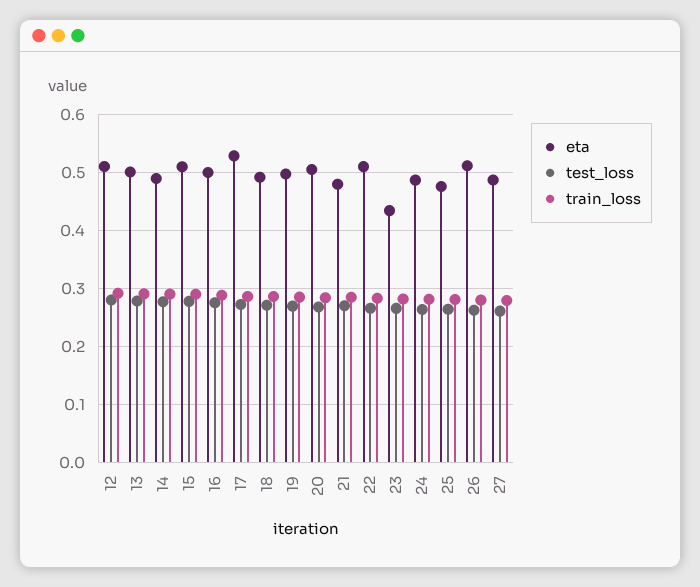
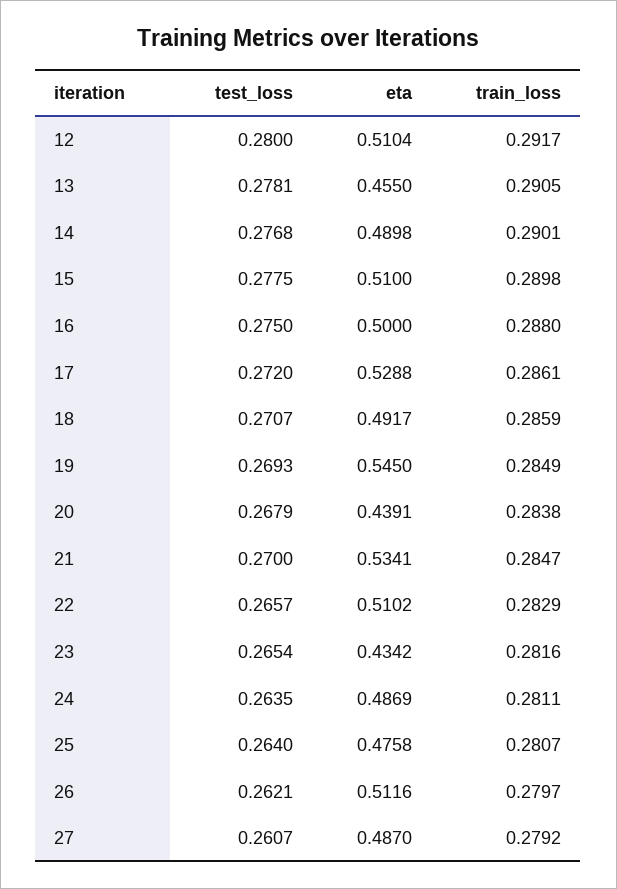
  {
    "eta": {
      "12": 0.5104,
-     "13": 0.5,
+     "13": 0.455,
      "14": 0.4898,
      "15": 0.51,
      "16": 0.5,
      "17": 0.5288,
      "18": 0.4917,
-     "19": 0.5,
+     "19": 0.545,
-     "20": 0.5,
+     "20": 0.4391,
-     "21": 0.48,
+     "21": 0.5341,
      "22": 0.5102,
      "23": 0.4342,
      "24": 0.4869,
      "25": 0.4758,
      "26": 0.5116,
      "27": 0.487
    },
    "test_loss": {
      "12": 0.28,
      "13": 0.2781,
      "14": 0.2768,
      "15": 0.2775,
      "16": 0.275,
      "17": 0.272,
      "18": 0.2707,
      "19": 0.2693,
      "20": 0.2679,
      "21": 0.27,
      "22": 0.2657,
      "23": 0.2654,
      "24": 0.2635,
      "25": 0.264,
      "26": 0.2621,
      "27": 0.2607
    },
    "train_loss": {
      "12": 0.2917,
      "13": 0.2905,
      "14": 0.2901,
      "15": 0.2898,
      "16": 0.288,
      "17": 0.2861,
      "18": 0.2859,
      "19": 0.2849,
      "20": 0.2838,
      "21": 0.2847,
      "22": 0.2829,
      "23": 0.2816,
      "24": 0.2811,
      "25": 0.2807,
      "26": 0.2797,
      "27": 0.2792
    }
  }

